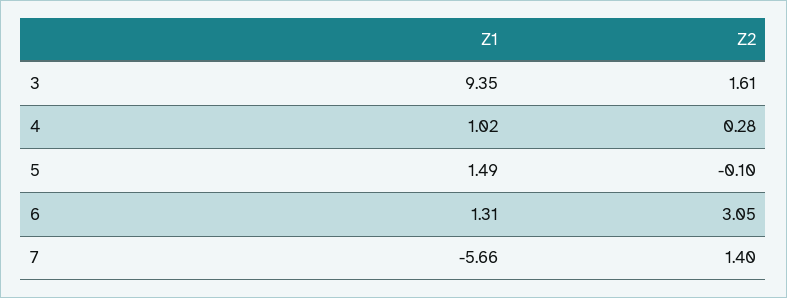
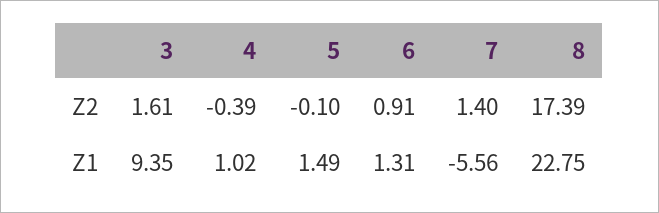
  {
    "Z1": {
      "3": 9.35,
      "4": 1.02,
      "5": 1.49,
      "6": 1.31,
-     "7": -5.66
+     "7": -5.56,
+     "8": 22.75
    },
    "Z2": {
      "3": 1.61,
-     "4": 0.28,
+     "4": -0.39,
      "5": -0.1,
-     "6": 3.05,
+     "6": 0.91,
-     "7": 1.4
+     "7": 1.4,
+     "8": 17.39
    }
  }

